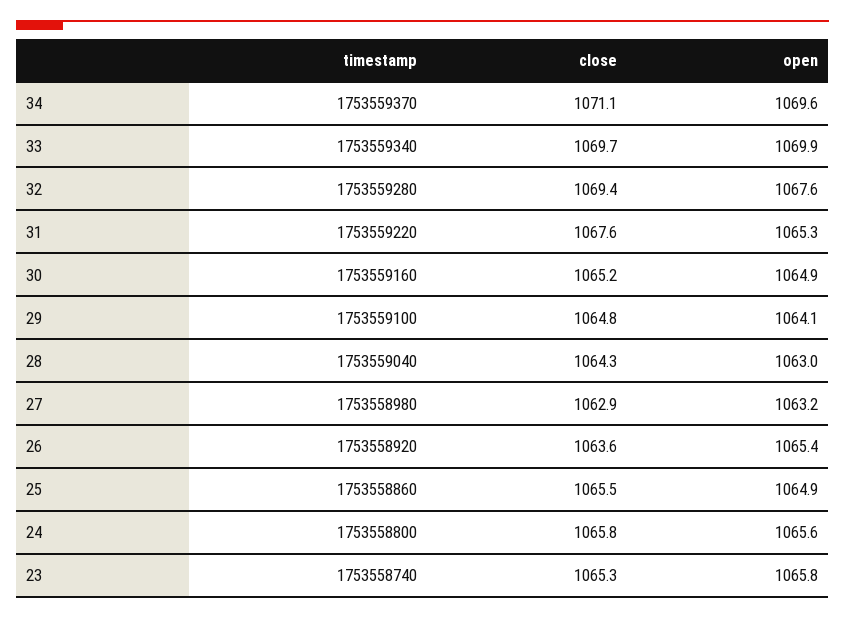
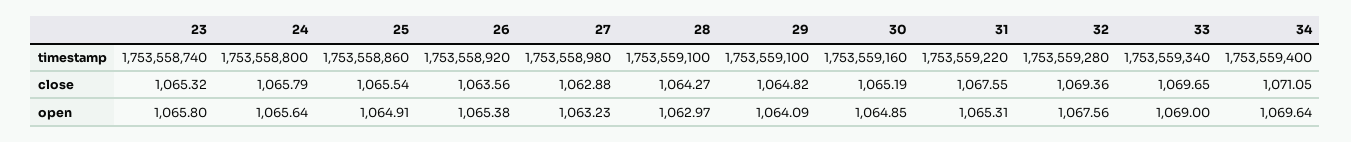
  {
    "timestamp": {
-     "34": 1753559370,
+     "34": 1753559400,
      "33": 1753559340,
      "32": 1753559280,
      "31": 1753559220,
      "30": 1753559160,
      "29": 1753559100,
-     "28": 1753559040,
+     "28": 1753559100,
      "27": 1753558980,
      "26": 1753558920,
      "25": 1753558860,
      "24": 1753558800,
      "23": 1753558740
    },
    "close": {
      "34": 1071.05,
      "33": 1069.65,
      "32": 1069.36,
      "31": 1067.55,
      "30": 1065.19,
      "29": 1064.82,
      "28": 1064.27,
      "27": 1062.88,
      "26": 1063.56,
      "25": 1065.54,
      "24": 1065.79,
      "23": 1065.32
    },
    "open": {
      "34": 1069.64,
-     "33": 1069.9,
+     "33": 1069,
      "32": 1067.56,
      "31": 1065.31,
      "30": 1064.85,
      "29": 1064.09,
      "28": 1062.97,
      "27": 1063.23,
      "26": 1065.38,
      "25": 1064.91,
      "24": 1065.64,
      "23": 1065.8
    }
  }

